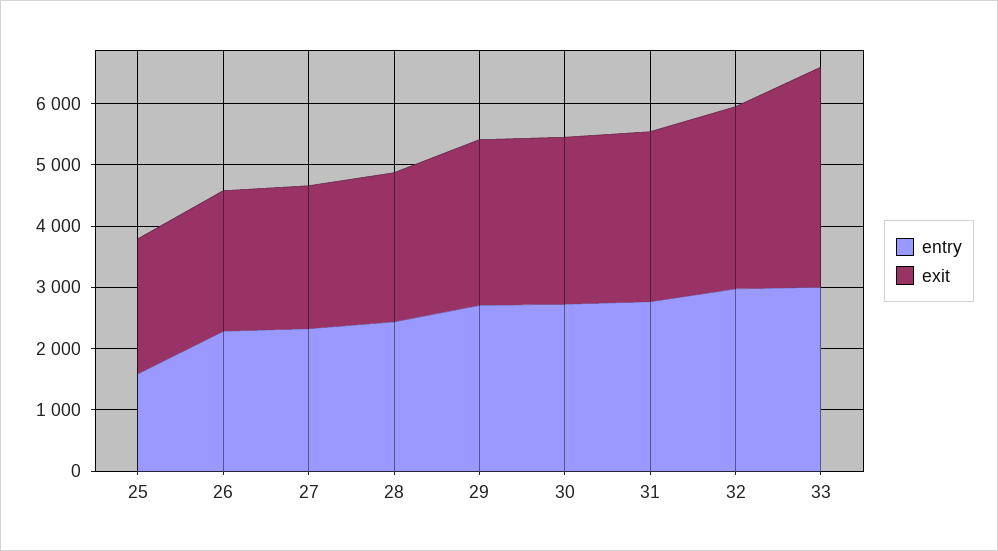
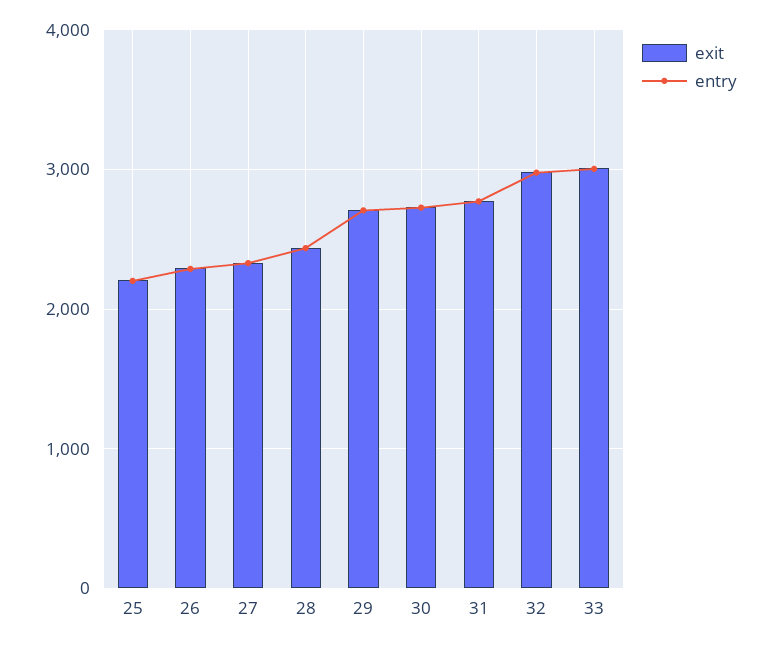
  {
    "entry": {
-     "25": 1600,
+     "25": 2200,
      "26": 2300,
      "27": 2300,
      "28": 2400,
      "29": 2700,
      "30": 2700,
      "31": 2800,
      "32": 3000,
      "33": 3000
    },
    "exit": {
      "25": 2200,
      "26": 2300,
      "27": 2300,
      "28": 2400,
      "29": 2700,
      "30": 2700,
      "31": 2800,
      "32": 3000,
-     "33": 3600
+     "33": 3000
    }
  }

